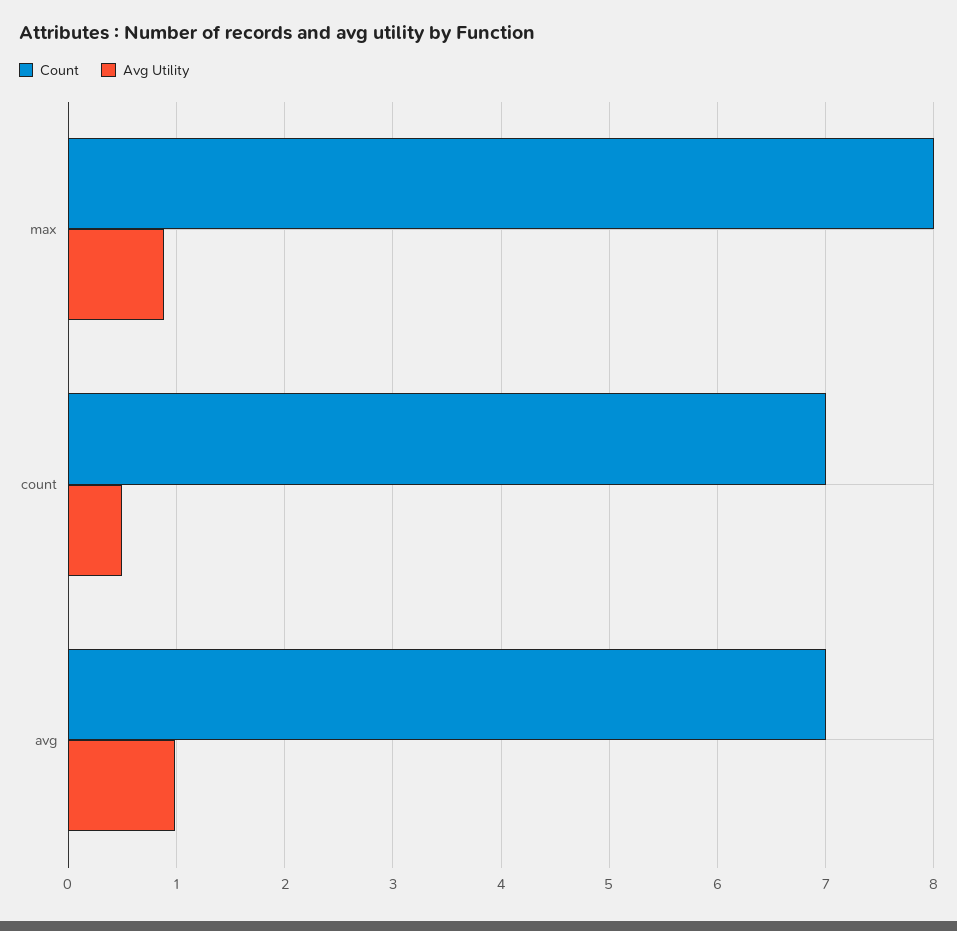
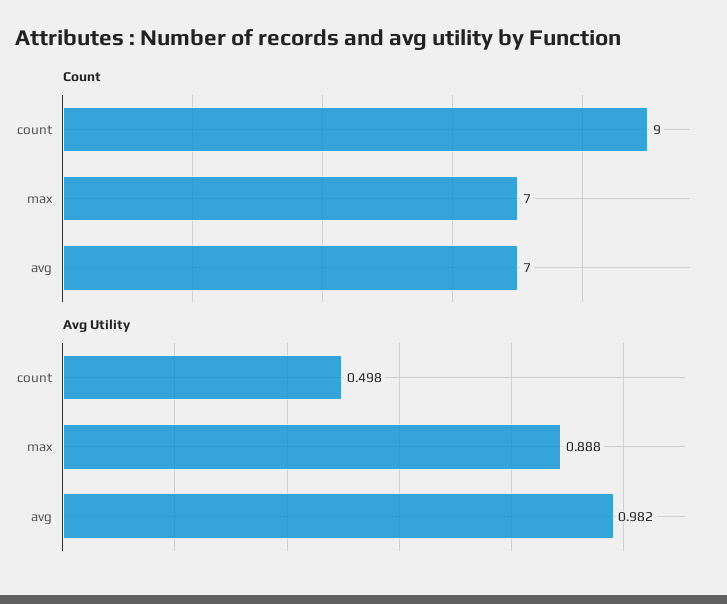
  {
    "Count": {
-     "max": 8,
+     "max": 7,
-     "count": 7,
+     "count": 9,
      "avg": 7
    },
    "Avg Utility": {
      "max": 0.888,
      "count": 0.498,
      "avg": 0.982
    }
  }

